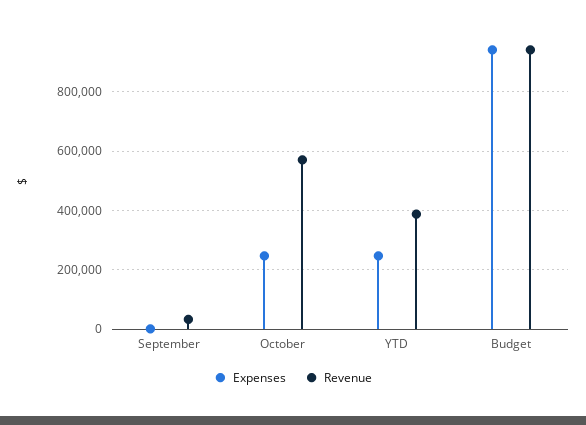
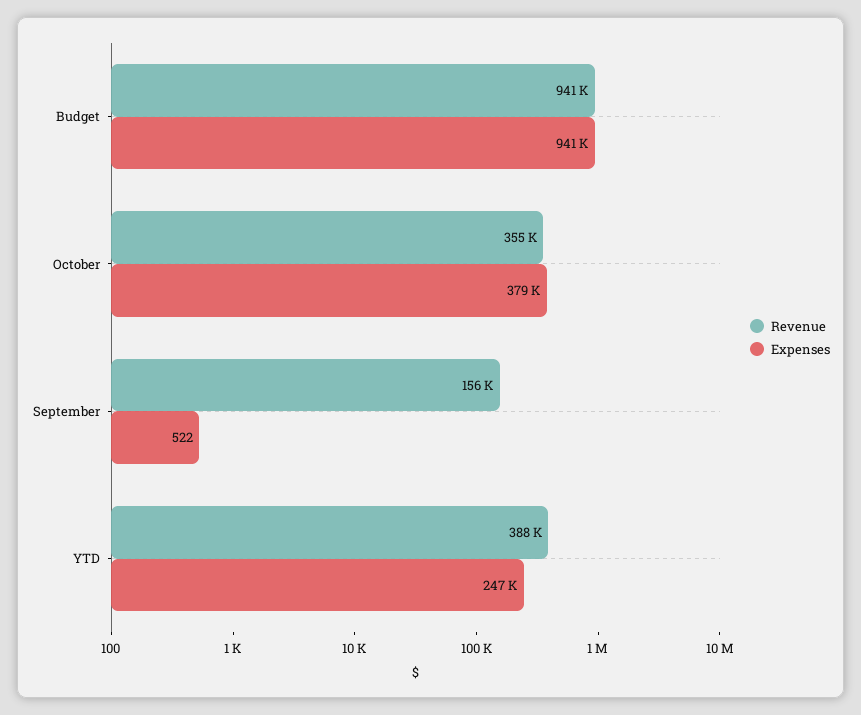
  {
    "Expenses": {
      "September": 522,
-     "October": 250000,
+     "October": 379000,
      "YTD": 247000,
      "Budget": 941000
    },
    "Revenue": {
-     "September": 25000,
+     "September": 156000,
-     "October": 575000,
+     "October": 355000,
      "YTD": 388000,
      "Budget": 941000
    }
  }

